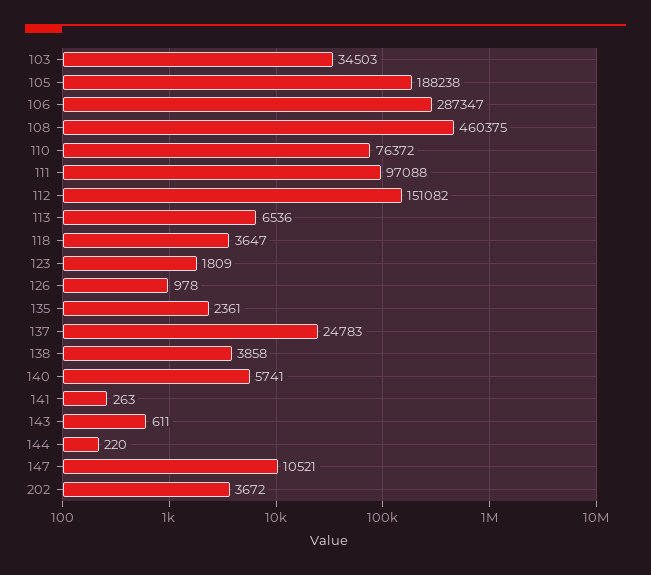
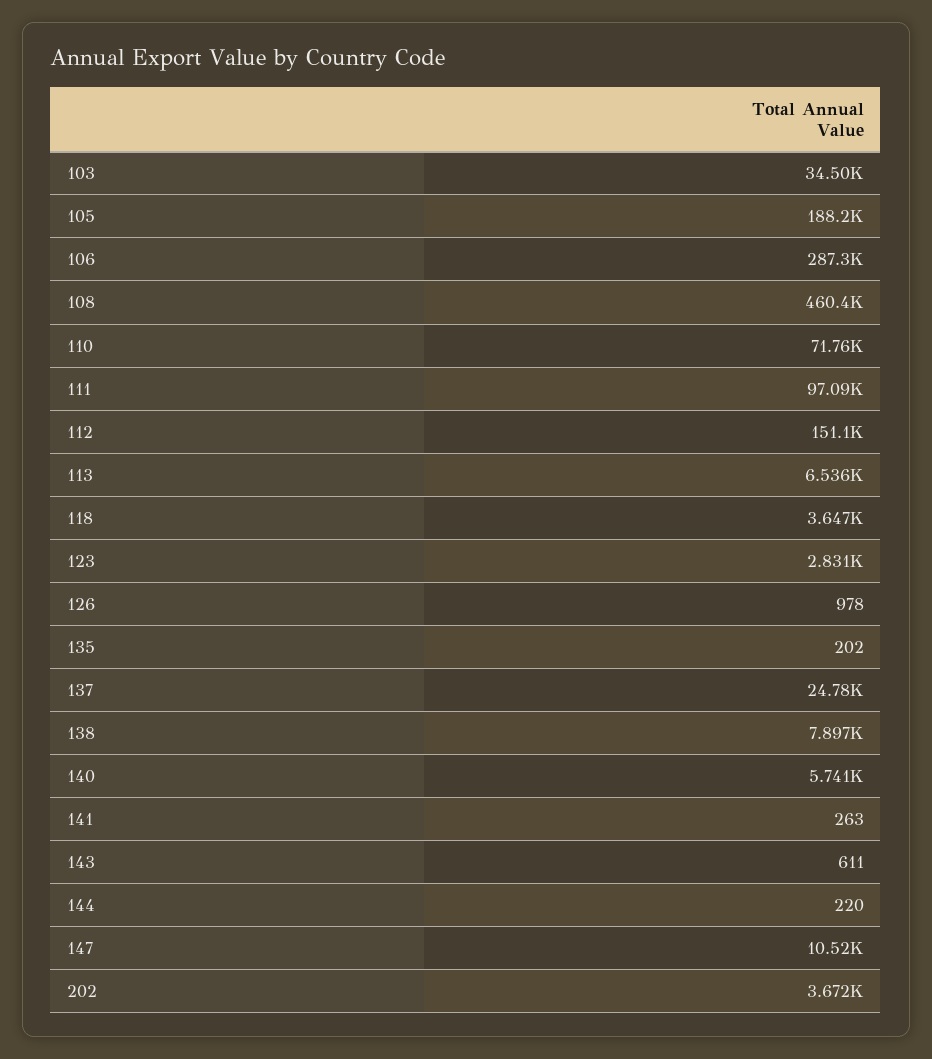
  {
    "103": 34503,
    "105": 188238,
    "106": 287347,
    "108": 460375,
-   "110": 76372,
+   "110": 71760,
    "111": 97088,
    "112": 151082,
    "113": 6536,
    "118": 3647,
-   "123": 1809,
+   "123": 2831,
    "126": 978,
-   "135": 2361,
+   "135": 202,
    "137": 24783,
-   "138": 3858,
+   "138": 7897,
    "140": 5741,
    "141": 263,
    "143": 611,
    "144": 220,
    "147": 10521,
    "202": 3672
  }

